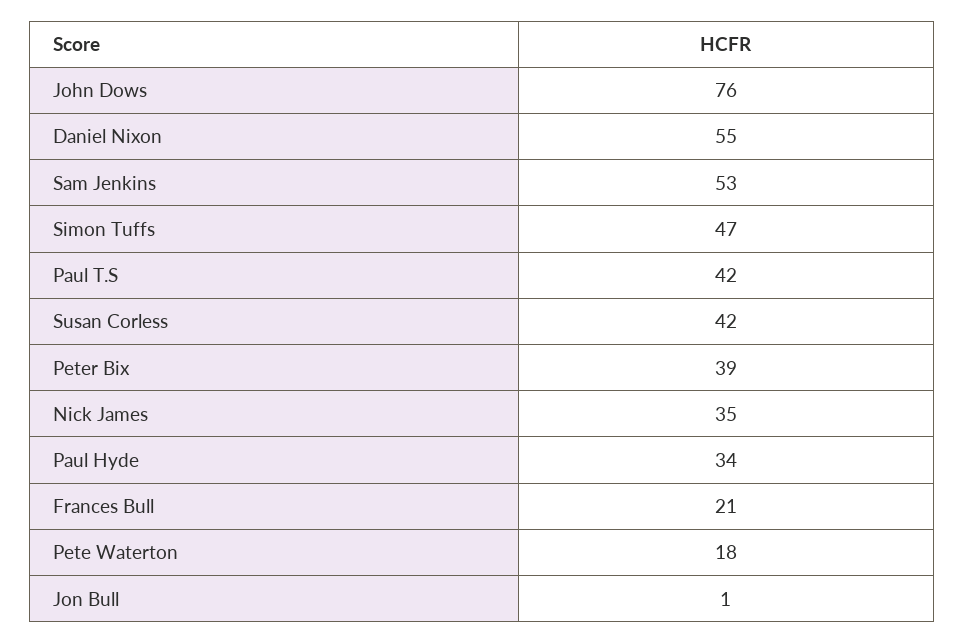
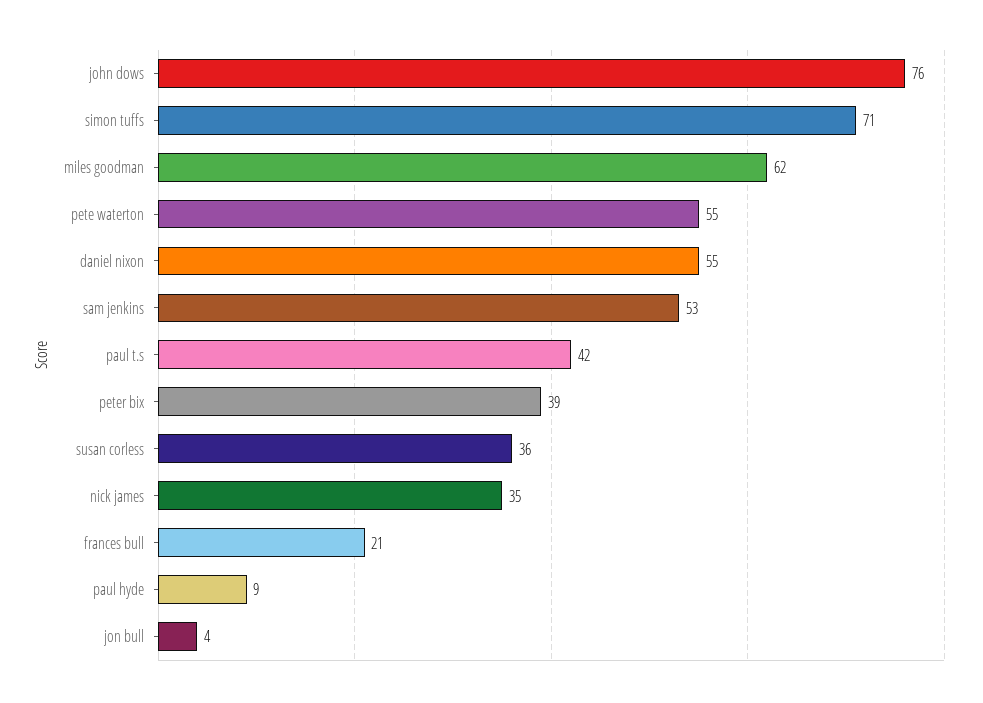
  {
    "John Dows": 76,
    "Daniel Nixon": 55,
    "Sam Jenkins": 53,
-   "Simon Tuffs": 47,
+   "Simon Tuffs": 71,
    "Paul T.S": 42,
-   "Susan Corless": 42,
+   "Susan Corless": 36,
    "Peter Bix": 39,
    "Nick James": 35,
-   "Paul Hyde": 34,
+   "Paul Hyde": 9,
    "Frances Bull": 21,
-   "Pete Waterton": 18,
+   "Pete Waterton": 55,
-   "Jon Bull": 1
+   "Jon Bull": 4,
+   "miles goodman": 62
  }

